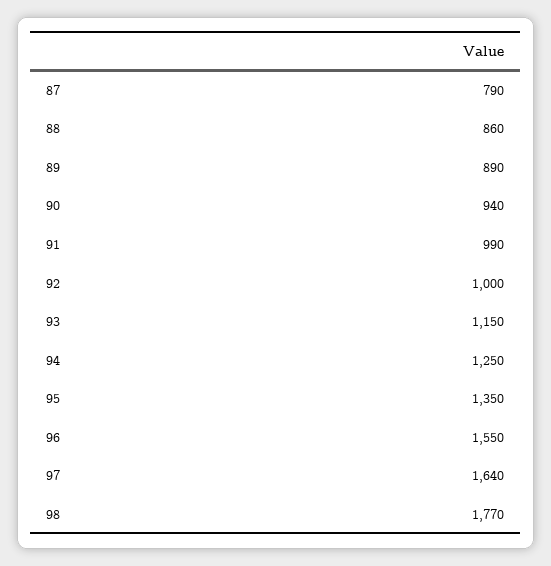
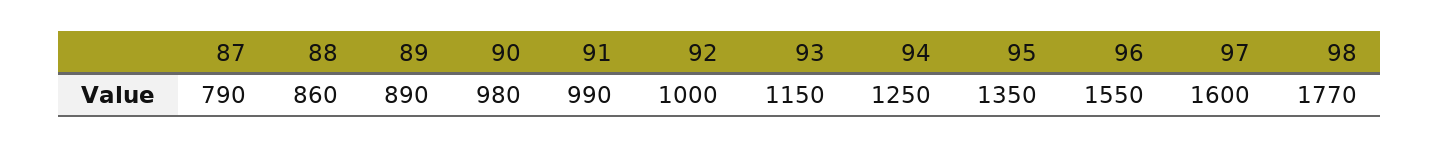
  {
    "87": 790,
    "88": 860,
    "89": 890,
-   "90": 940,
+   "90": 980,
    "91": 990,
    "92": 1000,
    "93": 1150,
    "94": 1250,
    "95": 1350,
    "96": 1550,
-   "97": 1640,
+   "97": 1600,
    "98": 1770
  }

